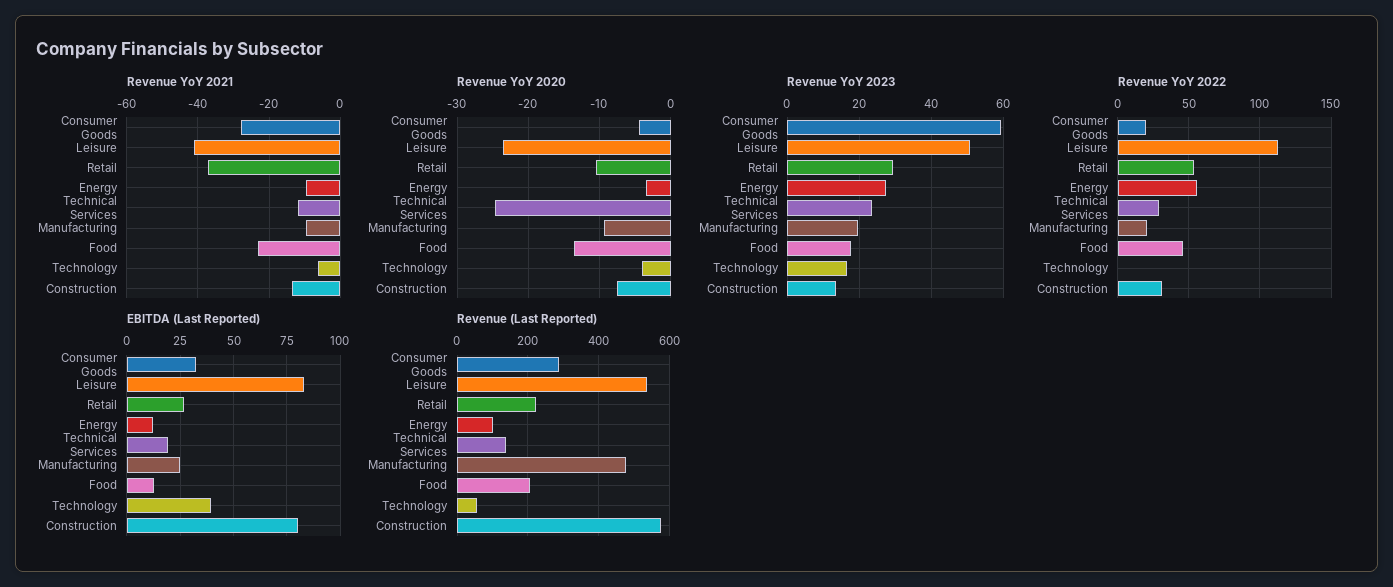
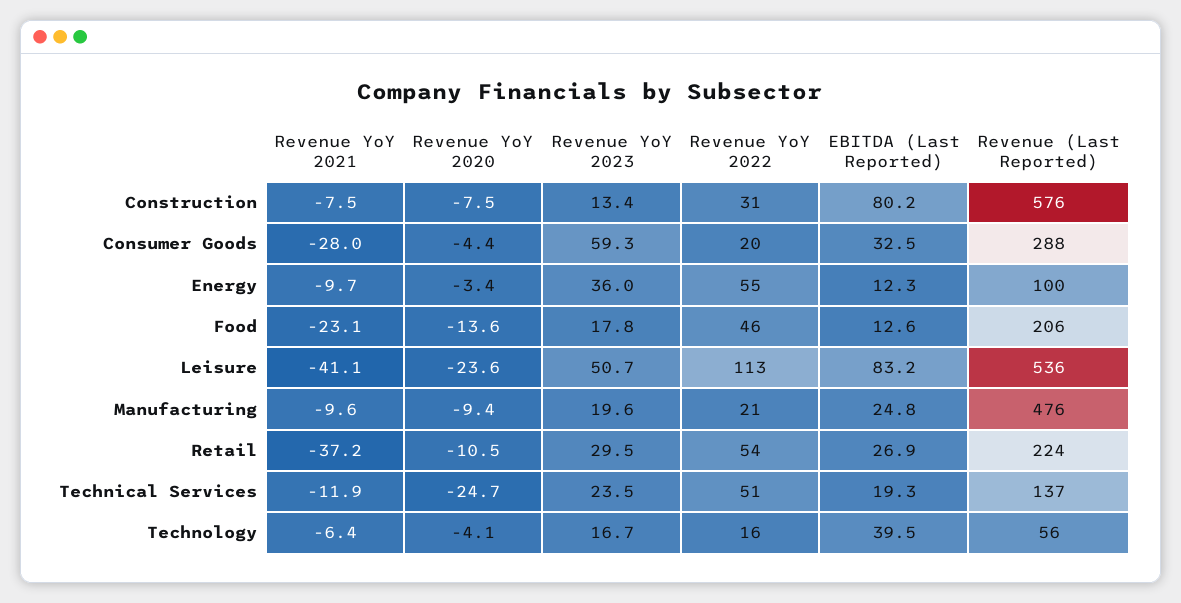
  {
    "Revenue YoY 2021": {
      "Consumer Goods": -28,
      "Leisure": -41.1,
      "Retail": -37.2,
      "Energy": -9.7,
      "Technical Services": -11.9,
      "Manufacturing": -9.6,
      "Food": -23.1,
      "Technology": -6.4,
-     "Construction": -14
+     "Construction": -7.5
    },
    "Revenue YoY 2020": {
      "Consumer Goods": -4.4,
      "Leisure": -23.6,
      "Retail": -10.5,
      "Energy": -3.4,
      "Technical Services": -24.7,
      "Manufacturing": -9.4,
      "Food": -13.6,
      "Technology": -4.1,
      "Construction": -7.5
    },
    "Revenue YoY 2023": {
      "Consumer Goods": 59.3,
      "Leisure": 50.7,
      "Retail": 29.5,
-     "Energy": 28,
+     "Energy": 36,
      "Technical Services": 23.5,
      "Manufacturing": 19.6,
      "Food": 17.8,
      "Technology": 16.7,
      "Construction": 13.4
    },
    "Revenue YoY 2022": {
      "Consumer Goods": 20,
      "Leisure": 113,
      "Retail": 54,
      "Energy": 55,
-     "Technical Services": 30,
+     "Technical Services": 51,
      "Manufacturing": 21,
      "Food": 46,
-     "Technology": 0,
+     "Technology": 16,
      "Construction": 31
    },
    "EBITDA (Last Reported)": {
      "Consumer Goods": 32.5,
      "Leisure": 83.2,
      "Retail": 26.9,
      "Energy": 12.3,
      "Technical Services": 19.3,
      "Manufacturing": 24.8,
      "Food": 12.6,
      "Technology": 39.5,
      "Construction": 80.2
    },
    "Revenue (Last Reported)": {
      "Consumer Goods": 288,
      "Leisure": 536,
      "Retail": 224,
      "Energy": 100,
      "Technical Services": 137,
      "Manufacturing": 476,
      "Food": 206,
      "Technology": 56,
      "Construction": 576
    }
  }

